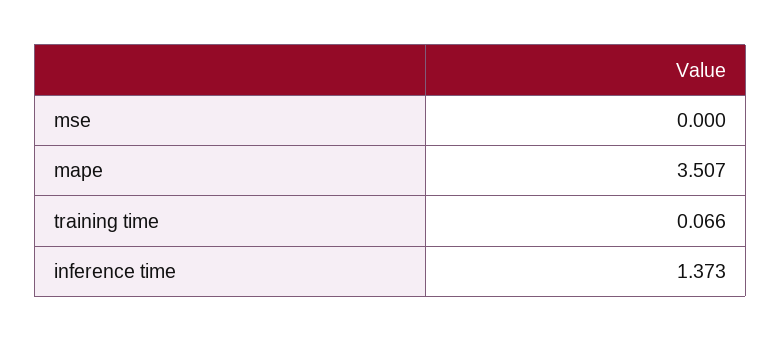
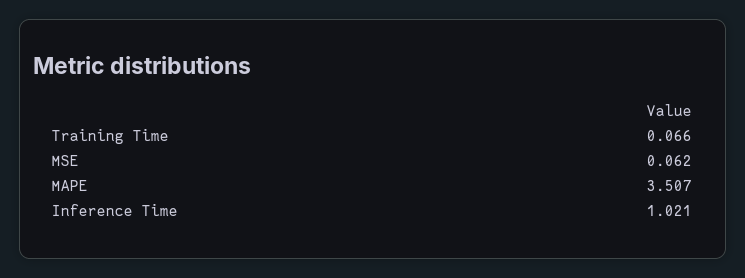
  {
-   "mse": 0,
+   "mse": 0.062,
    "mape": 3.507,
    "training time": 0.066,
-   "inference time": 1.373
+   "inference time": 1.021
  }

